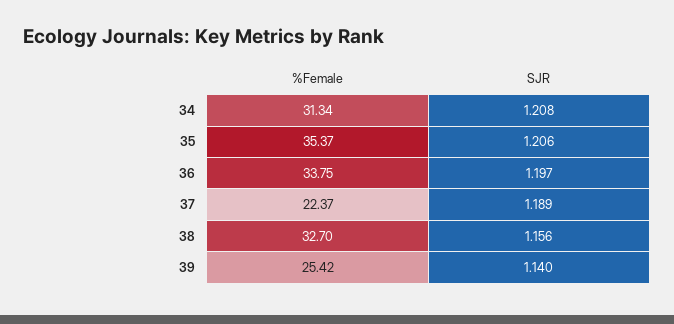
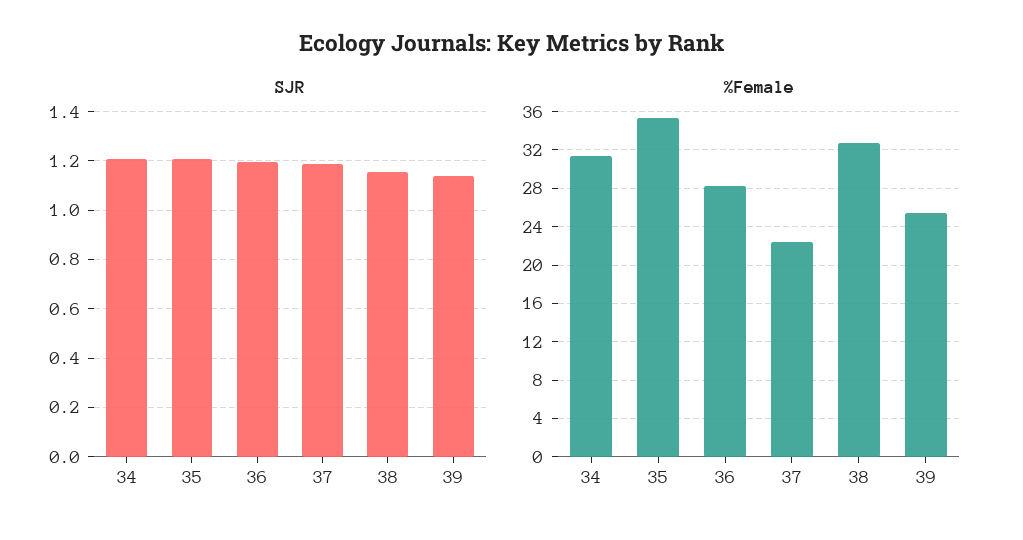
  {
    "%Female": {
      "34": 31.34,
      "35": 35.37,
-     "36": 33.75,
+     "36": 28,
      "37": 22.37,
      "38": 32.7,
      "39": 25.42
    },
    "SJR": {
      "34": 1.208,
      "35": 1.206,
      "36": 1.197,
      "37": 1.189,
      "38": 1.156,
      "39": 1.14
    }
  }

